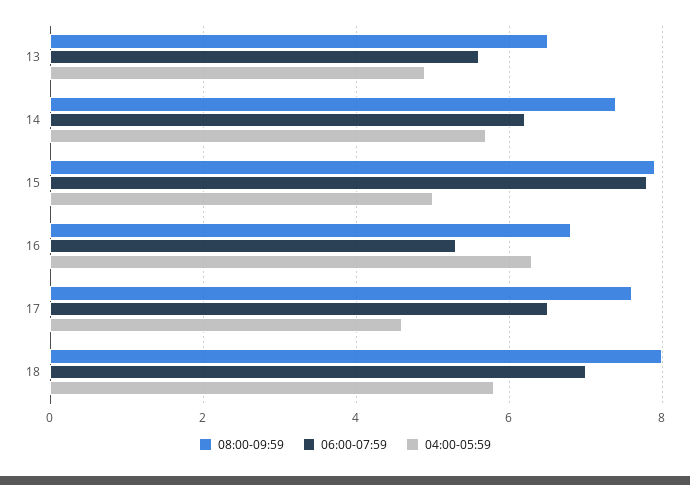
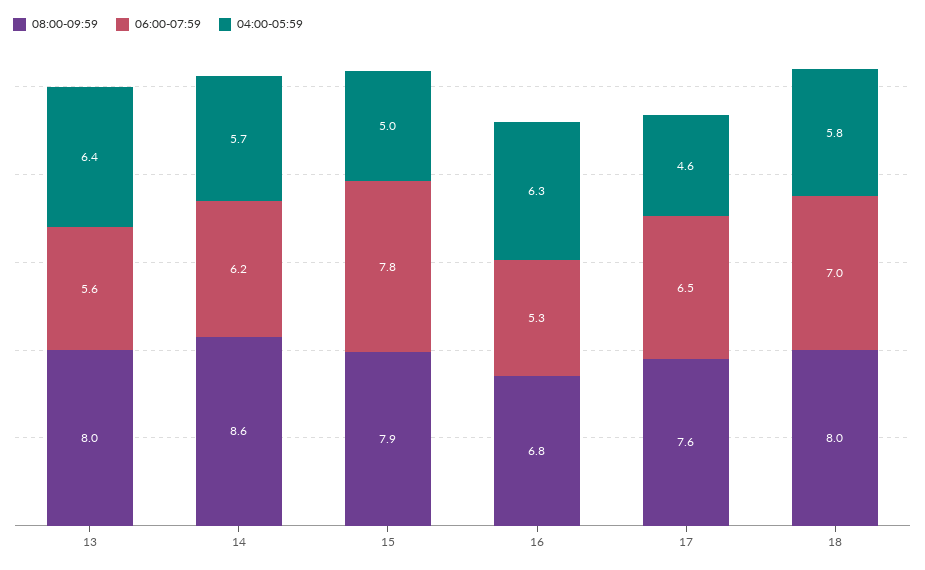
  {
    "08:00-09:59": {
-     "13": 6.5,
+     "13": 8,
-     "14": 7.5,
+     "14": 8.6,
      "15": 7.9,
      "16": 6.8,
      "17": 7.6,
      "18": 8
    },
    "06:00-07:59": {
      "13": 5.6,
      "14": 6.2,
      "15": 7.8,
      "16": 5.3,
      "17": 6.5,
      "18": 7
    },
    "04:00-05:59": {
-     "13": 5,
+     "13": 6.4,
      "14": 5.7,
      "15": 5,
      "16": 6.3,
      "17": 4.6,
      "18": 5.8
    }
  }

